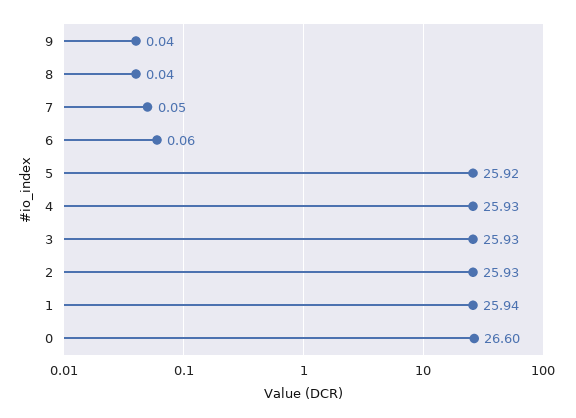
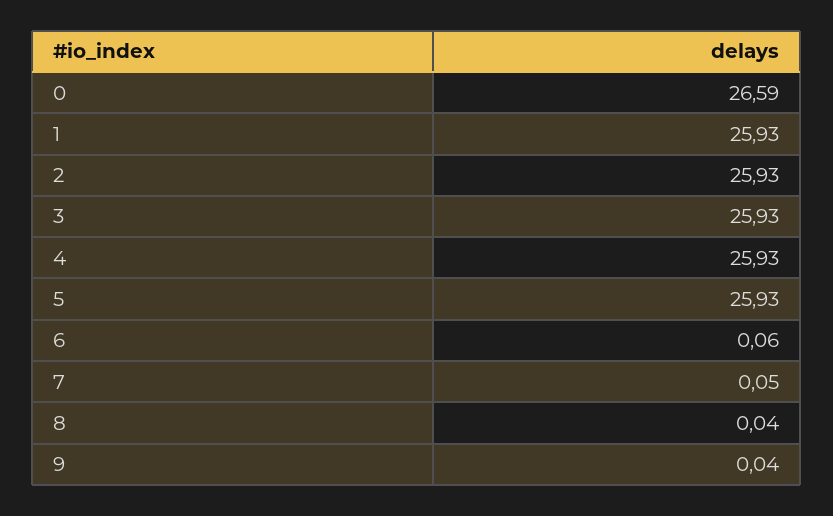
  {
    "9": 0.04,
    "8": 0.04,
    "7": 0.05,
    "6": 0.06,
-   "5": 25.92,
+   "5": 25.93,
    "4": 25.93,
    "3": 25.93,
    "2": 25.93,
-   "1": 25.94,
+   "1": 25.93,
-   "0": 26.6
+   "0": 26.59
  }

